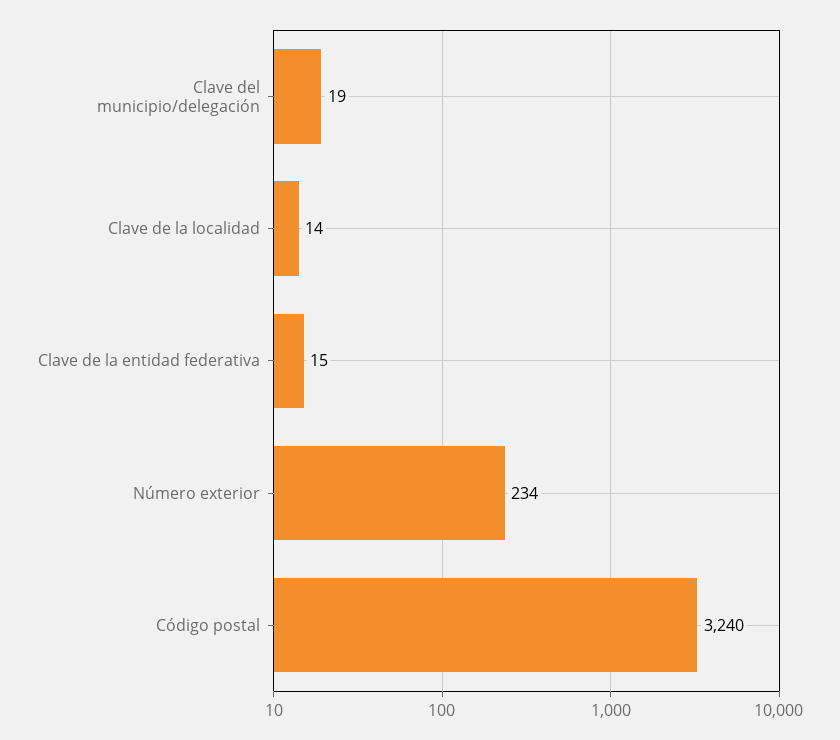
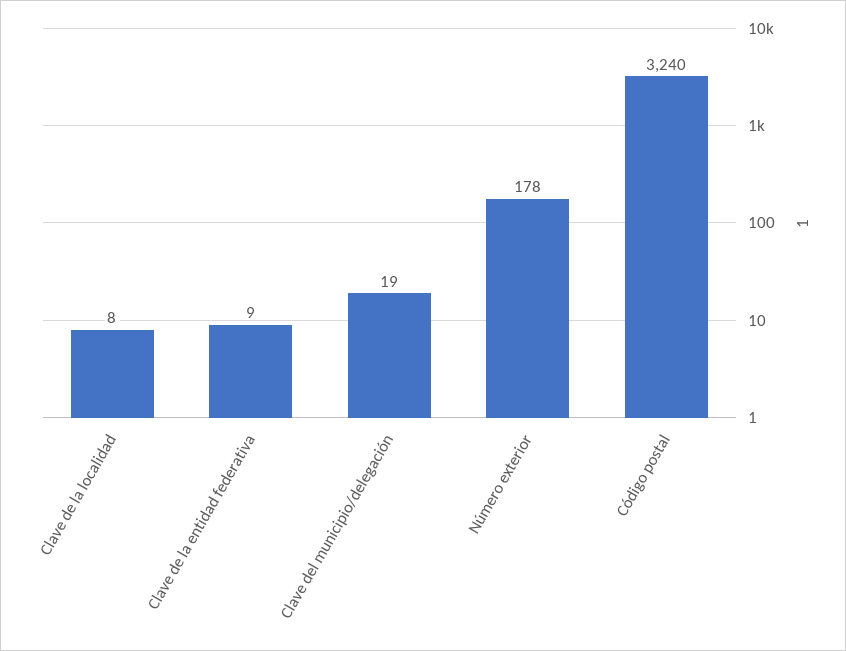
  {
    "Clave del municipio/delegación": 19,
-   "Clave de la localidad": 14,
+   "Clave de la localidad": 8,
-   "Clave de la entidad federativa": 15,
+   "Clave de la entidad federativa": 9,
-   "Número exterior": 234,
+   "Número exterior": 178,
    "Código postal": 3240
  }

